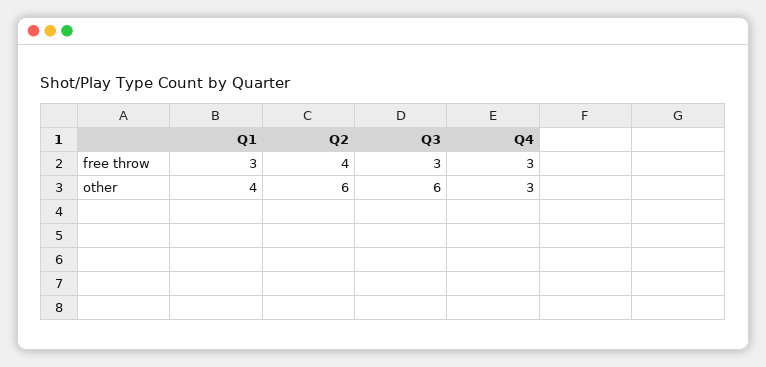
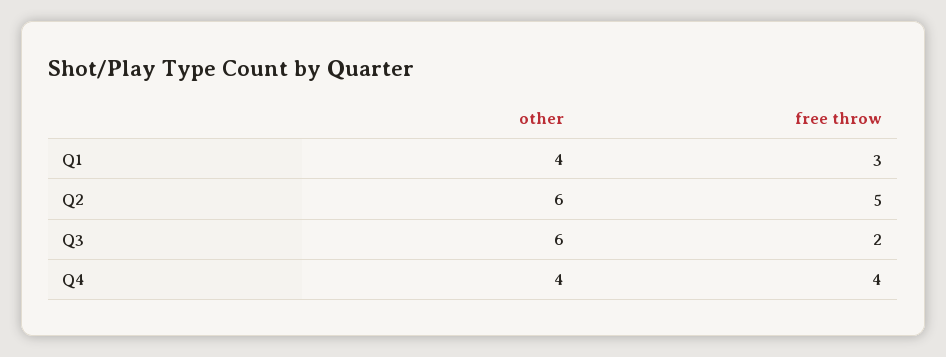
  {
    "Q1": {
      "free throw": 3,
      "other": 4
    },
    "Q2": {
-     "free throw": 4,
+     "free throw": 5,
      "other": 6
    },
    "Q3": {
-     "free throw": 3,
+     "free throw": 2,
      "other": 6
    },
    "Q4": {
-     "free throw": 3,
+     "free throw": 4,
-     "other": 3
+     "other": 4
    }
  }

